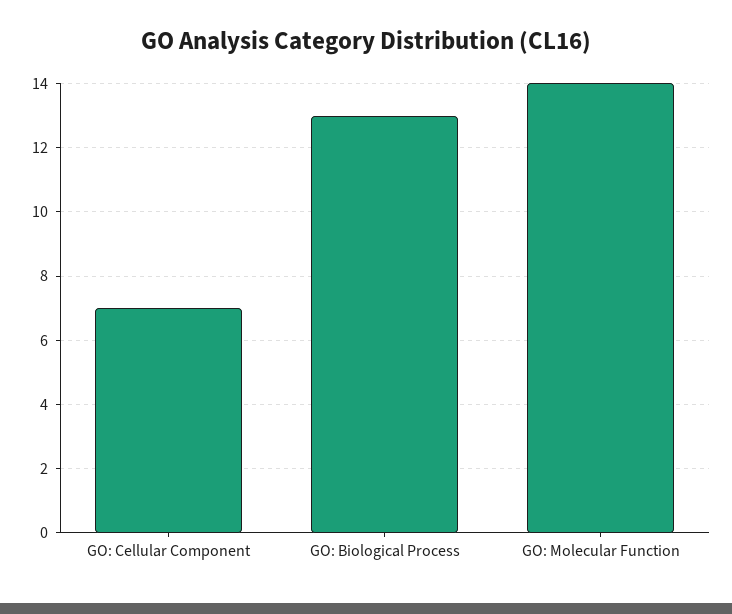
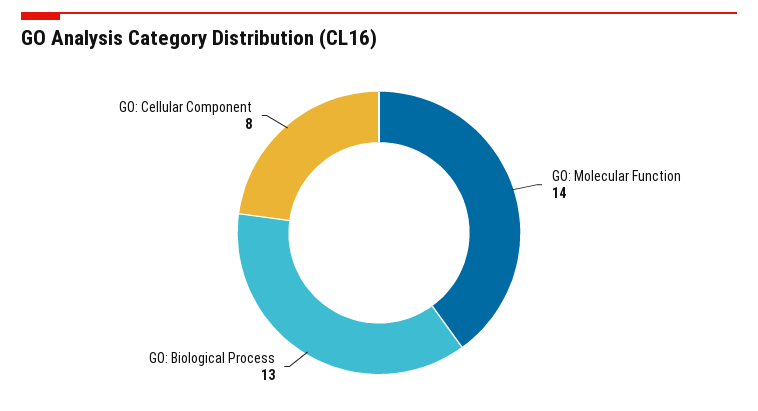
  {
-   "GO: Cellular Component": 7,
+   "GO: Cellular Component": 8,
    "GO: Biological Process": 13,
    "GO: Molecular Function": 14
  }

